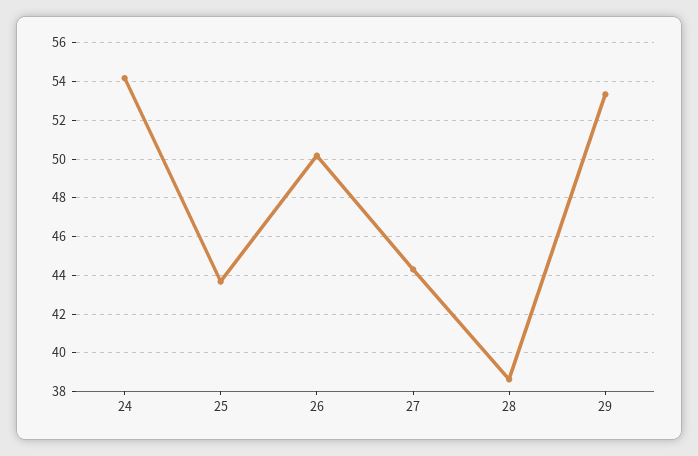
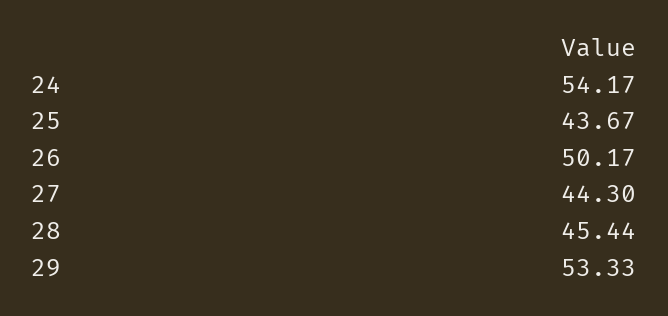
  {
    "24": 54.17,
    "25": 43.67,
    "26": 50.17,
    "27": 44.3,
-   "28": 38.5,
+   "28": 45.44,
    "29": 53.33
  }

